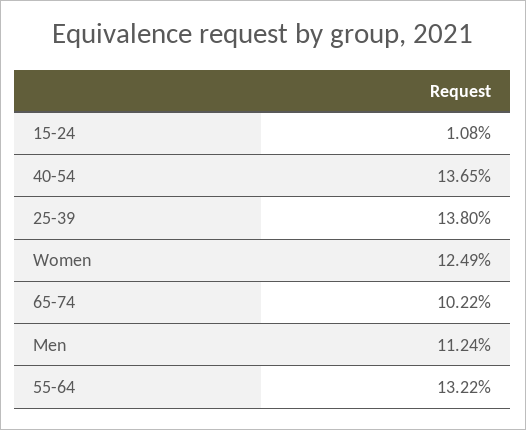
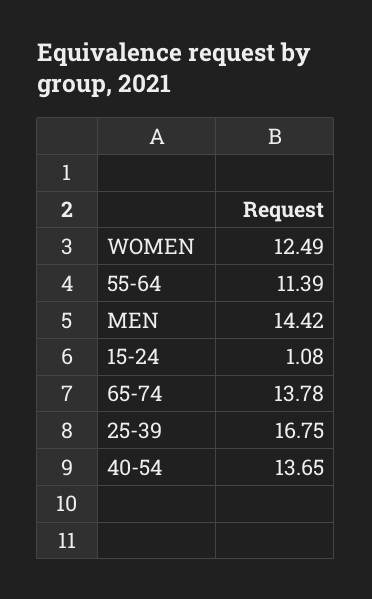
  {
    "15-24": 1.08,
    "40-54": 13.65,
-   "25-39": 13.8,
+   "25-39": 16.75,
    "Women": 12.49,
-   "65-74": 10.22,
+   "65-74": 13.78,
-   "Men": 11.24,
+   "Men": 14.42,
-   "55-64": 13.22
+   "55-64": 11.39
  }

